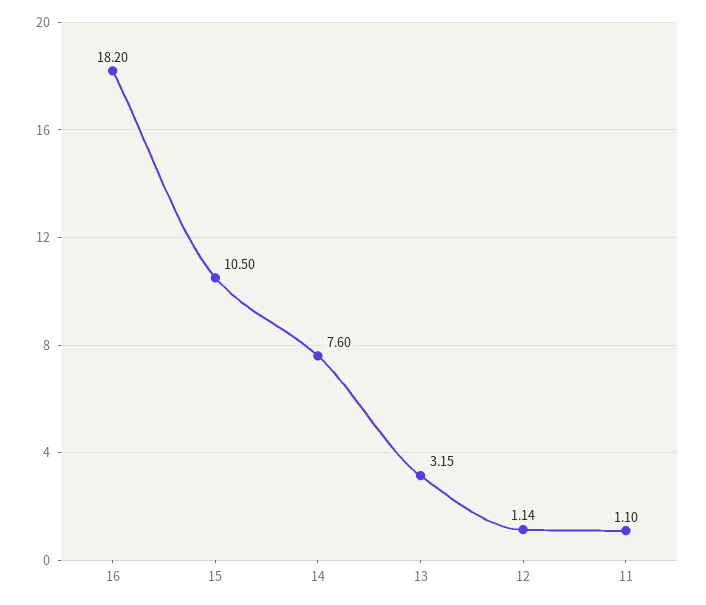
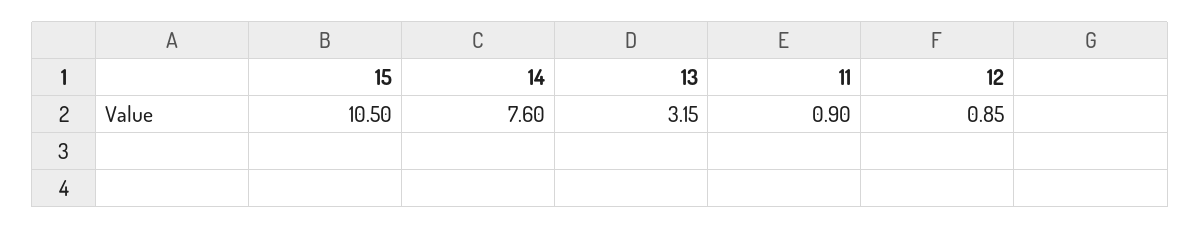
  {
-   "16": 18.2,
    "15": 10.5,
    "14": 7.6,
    "13": 3.15,
-   "12": 1.14,
+   "12": 0.85,
-   "11": 1.1
+   "11": 0.9
  }

